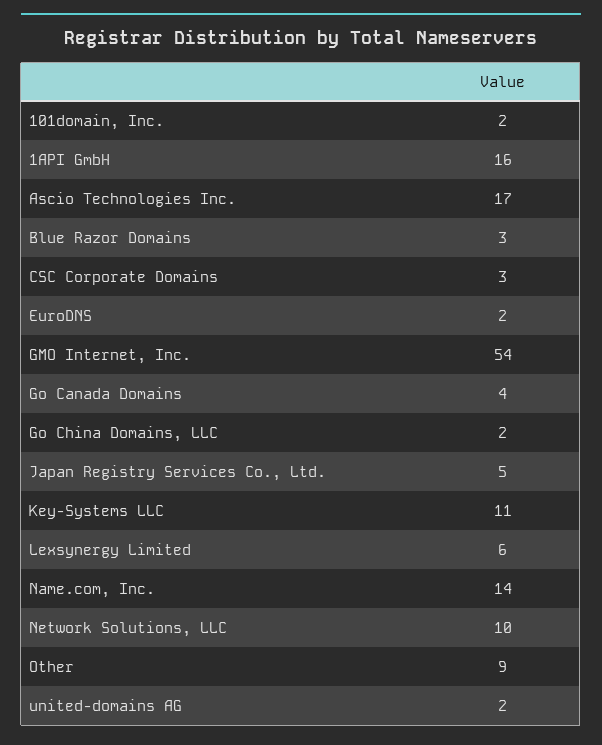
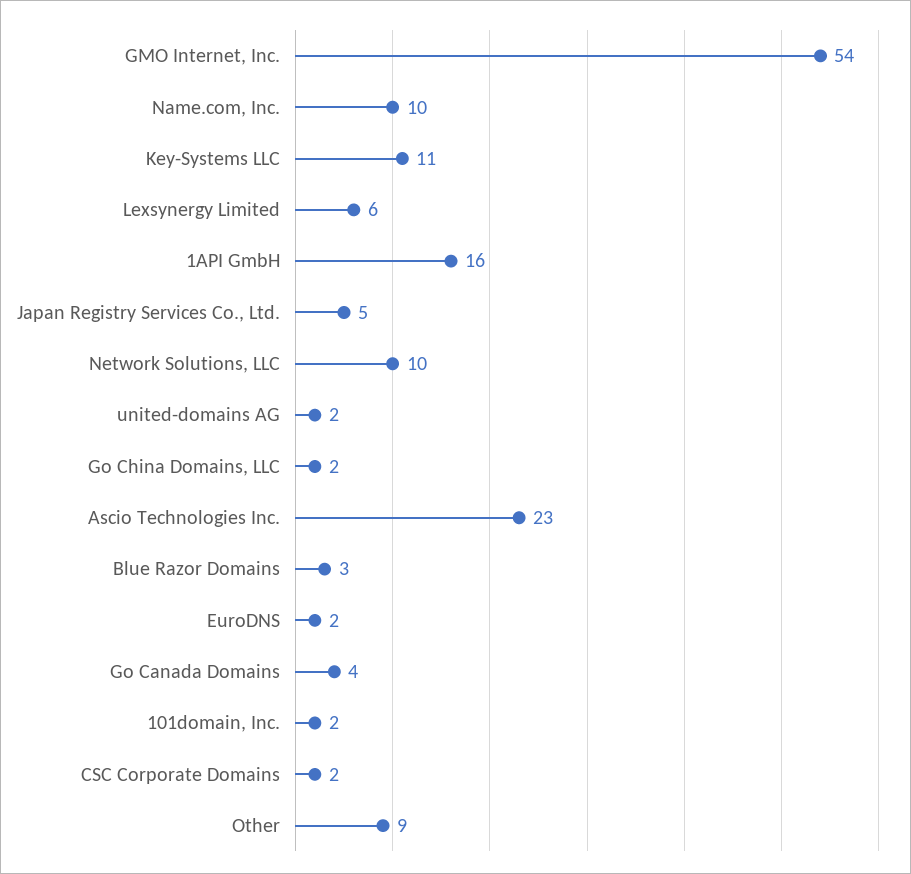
  {
    "101domain, Inc.": 2,
    "1API GmbH": 16,
-   "Ascio Technologies Inc.": 17,
+   "Ascio Technologies Inc.": 23,
    "Blue Razor Domains": 3,
-   "CSC Corporate Domains": 3,
+   "CSC Corporate Domains": 2,
    "EuroDNS": 2,
    "GMO Internet, Inc.": 54,
    "Go Canada Domains": 4,
    "Go China Domains, LLC": 2,
    "Japan Registry Services Co., Ltd.": 5,
    "Key-Systems LLC": 11,
    "Lexsynergy Limited": 6,
-   "Name.com, Inc.": 14,
+   "Name.com, Inc.": 10,
    "Network Solutions, LLC": 10,
    "Other": 9,
    "united-domains AG": 2
  }

